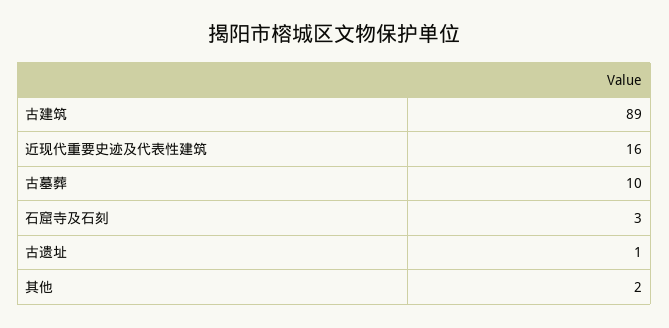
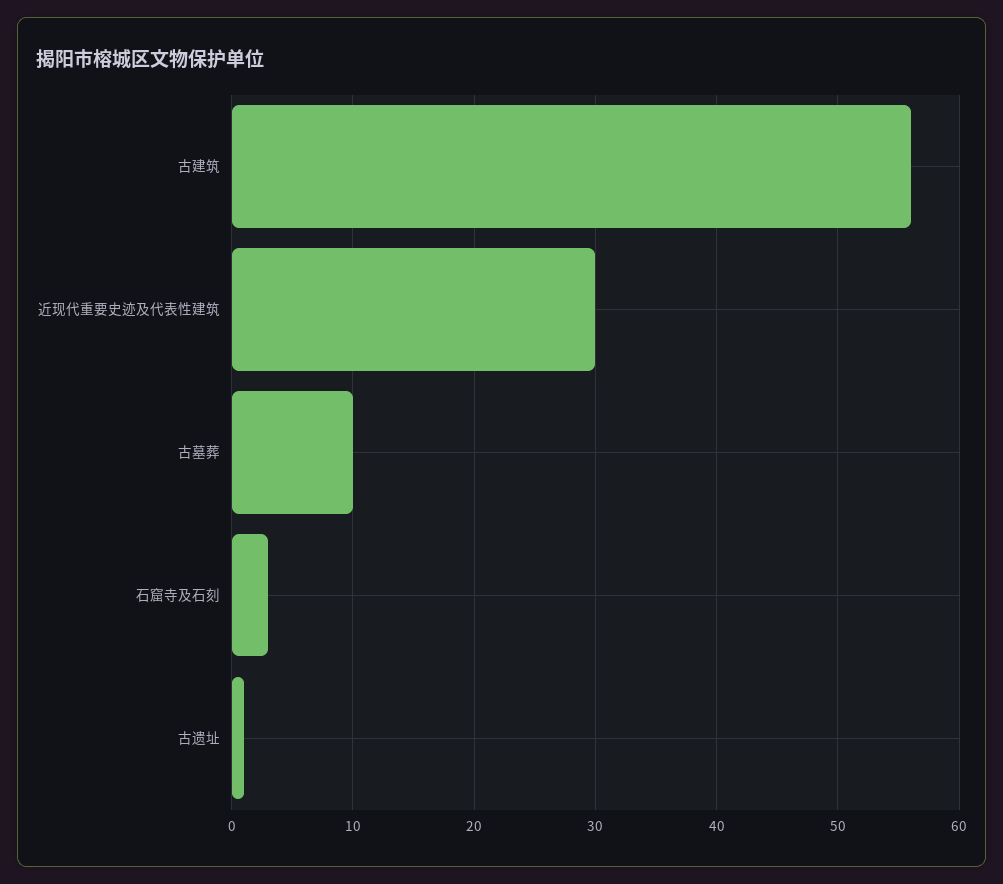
  {
-   "古建筑": 89,
+   "古建筑": 56,
-   "近现代重要史迹及代表性建筑": 16,
+   "近现代重要史迹及代表性建筑": 30,
    "古墓葬": 10,
    "石窟寺及石刻": 3,
-   "古遗址": 1,
+   "古遗址": 1
-   "其他": 2
  }

